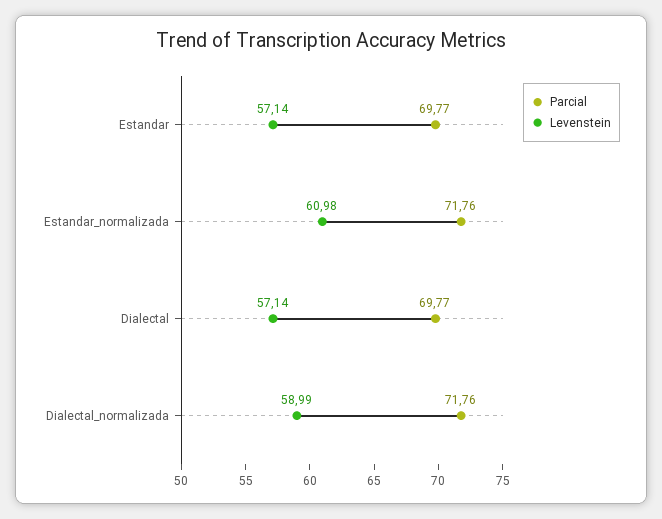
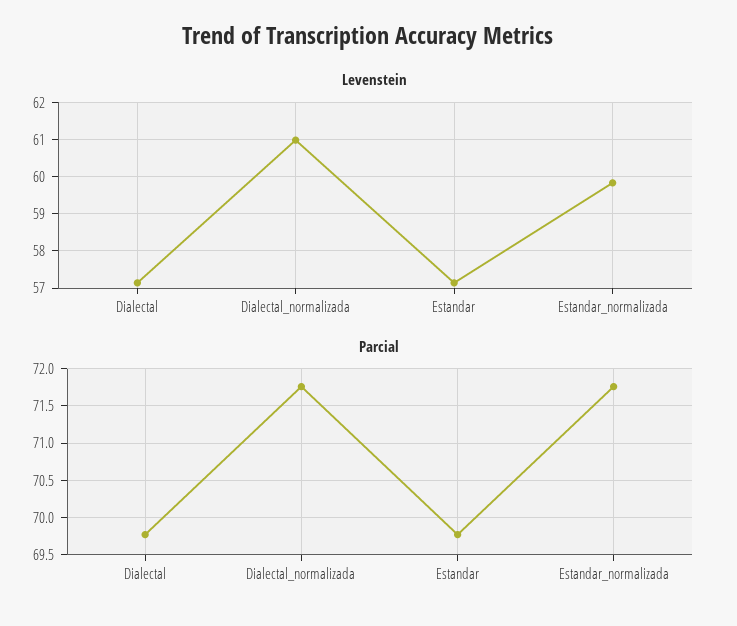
  {
    "Parcial": {
      "Estandar": 69.77,
      "Estandar_normalizada": 71.76,
      "Dialectal": 69.77,
      "Dialectal_normalizada": 71.76
    },
    "Levenstein": {
      "Estandar": 57.14,
-     "Estandar_normalizada": 60.98,
+     "Estandar_normalizada": 59.8,
      "Dialectal": 57.14,
-     "Dialectal_normalizada": 58.99
+     "Dialectal_normalizada": 61
    }
  }

